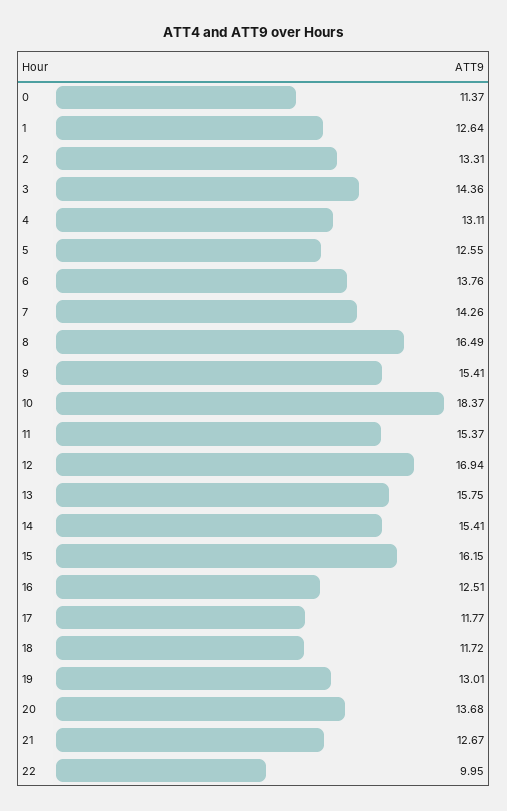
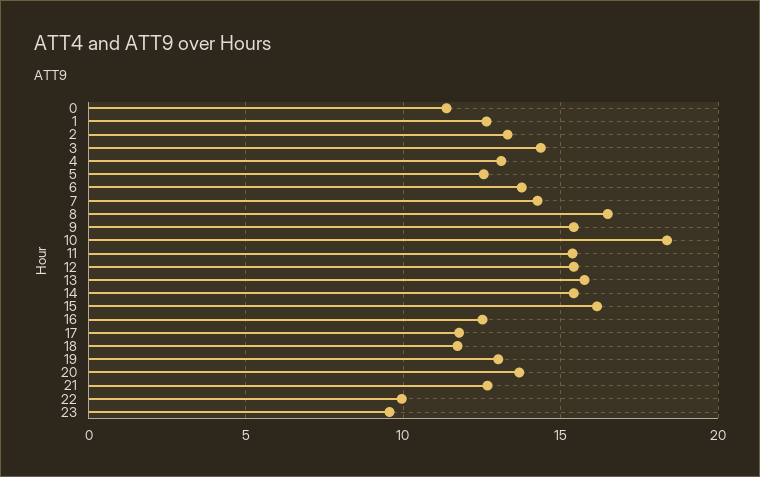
  {
    "0": 11.37,
    "1": 12.64,
    "2": 13.31,
    "3": 14.36,
    "4": 13.11,
    "5": 12.55,
    "6": 13.76,
    "7": 14.26,
    "8": 16.49,
    "9": 15.41,
    "10": 18.37,
    "11": 15.37,
-   "12": 16.94,
+   "12": 15.5,
    "13": 15.75,
    "14": 15.41,
    "15": 16.15,
    "16": 12.51,
    "17": 11.77,
    "18": 11.72,
    "19": 13.01,
    "20": 13.68,
    "21": 12.67,
-   "22": 9.95
+   "22": 9.95,
+   "23": 9.5
  }

